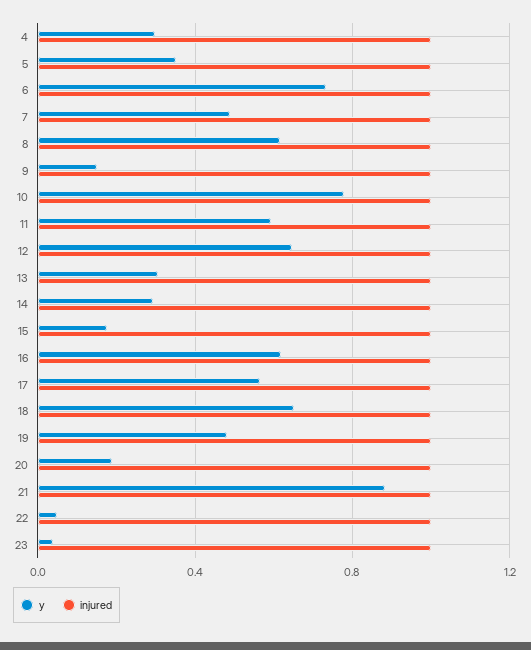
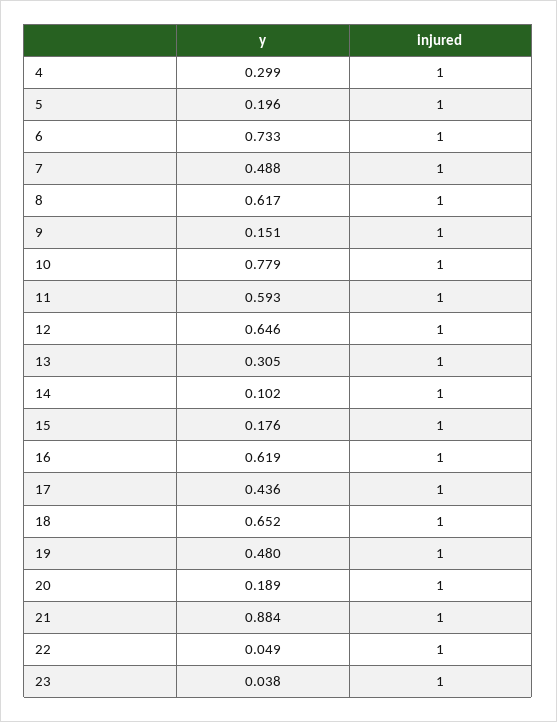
  {
    "y": {
      "4": 0.299,
-     "5": 0.35,
+     "5": 0.196,
      "6": 0.733,
      "7": 0.488,
      "8": 0.617,
      "9": 0.151,
      "10": 0.779,
      "11": 0.593,
      "12": 0.646,
      "13": 0.305,
-     "14": 0.3,
+     "14": 0.102,
      "15": 0.176,
      "16": 0.619,
-     "17": 0.55,
+     "17": 0.436,
      "18": 0.652,
      "19": 0.48,
      "20": 0.189,
      "21": 0.884,
      "22": 0.049,
      "23": 0.038
    },
    "injured": {
      "4": 1,
      "5": 1,
      "6": 1,
      "7": 1,
      "8": 1,
      "9": 1,
      "10": 1,
      "11": 1,
      "12": 1,
      "13": 1,
      "14": 1,
      "15": 1,
      "16": 1,
      "17": 1,
      "18": 1,
      "19": 1,
      "20": 1,
      "21": 1,
      "22": 1,
      "23": 1
    }
  }

